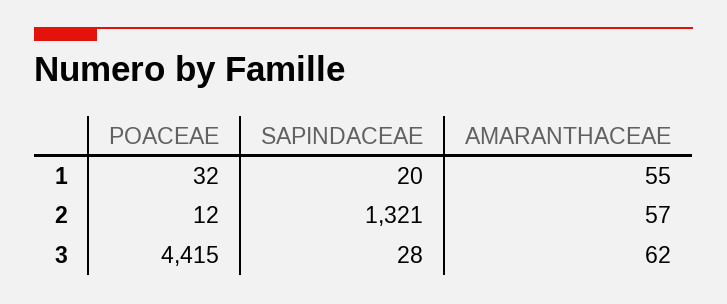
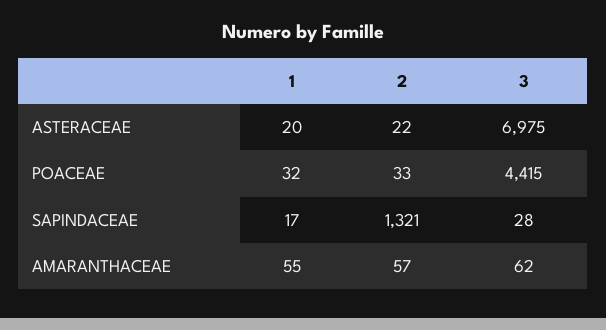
  {
    "POACEAE": {
      "1": 32,
-     "2": 12,
+     "2": 33,
      "3": 4415
    },
    "SAPINDACEAE": {
-     "1": 20,
+     "1": 17,
      "2": 1321,
      "3": 28
    },
    "AMARANTHACEAE": {
      "1": 55,
      "2": 57,
      "3": 62
-   }
+   },
+   "ASTERACEAE": {
+     "1": 20,
+     "2": 22,
+     "3": 6975
+   }
  }

